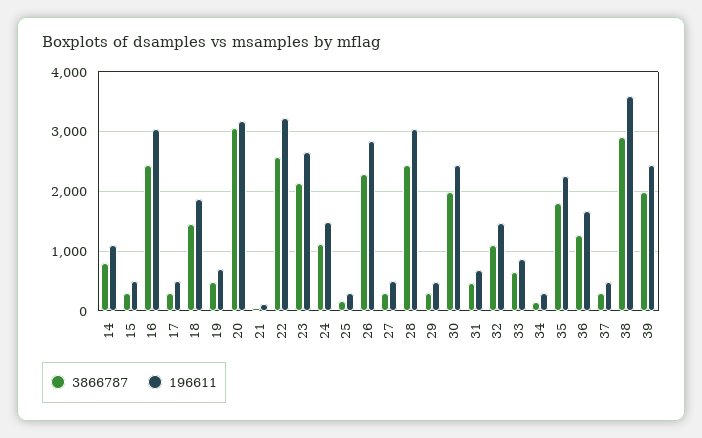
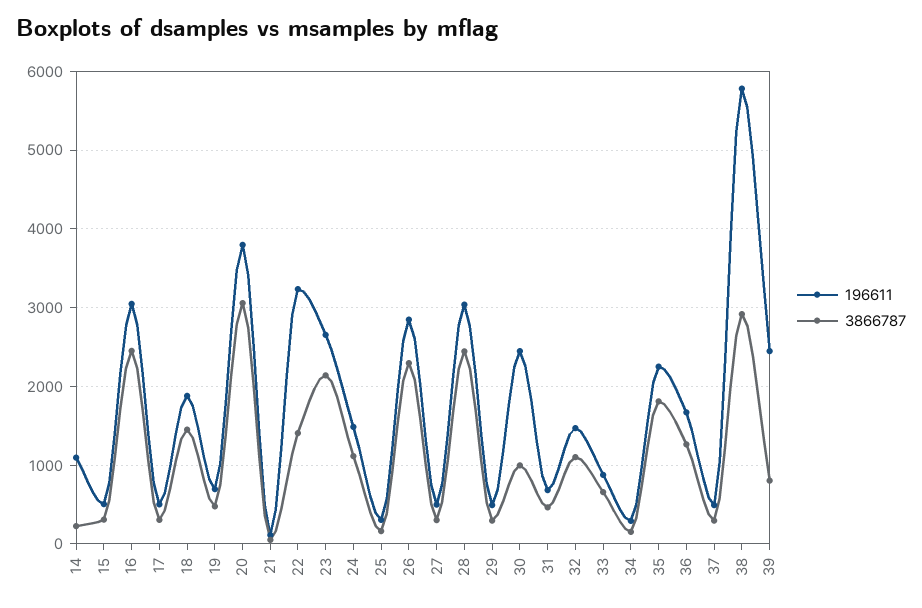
  {
    "3866787": {
-     "14": 800,
+     "14": 200,
      "15": 300,
      "16": 2500,
      "17": 300,
      "18": 1500,
      "19": 500,
      "20": 3100,
      "21": 100,
-     "22": 2600,
+     "22": 1400,
      "23": 2100,
      "24": 1100,
      "25": 200,
      "26": 2300,
      "27": 300,
      "28": 2400,
      "29": 300,
-     "30": 2000,
+     "30": 1000,
      "31": 500,
      "32": 1100,
      "33": 700,
      "34": 200,
      "35": 1800,
      "36": 1300,
      "37": 300,
      "38": 2900,
-     "39": 2000
+     "39": 800
    },
    "196611": {
      "14": 1100,
      "15": 500,
      "16": 3000,
      "17": 500,
      "18": 1900,
      "19": 700,
-     "20": 3200,
+     "20": 3800,
      "21": 100,
      "22": 3200,
      "23": 2700,
      "24": 1500,
      "25": 300,
      "26": 2800,
      "27": 500,
      "28": 3000,
      "29": 500,
      "30": 2400,
      "31": 700,
      "32": 1500,
      "33": 900,
      "34": 300,
      "35": 2300,
      "36": 1700,
      "37": 500,
-     "38": 3600,
+     "38": 5800,
      "39": 2400
    }
  }

